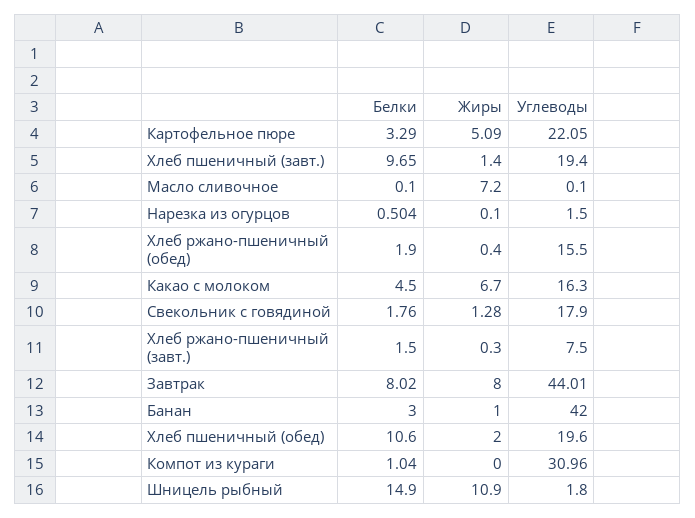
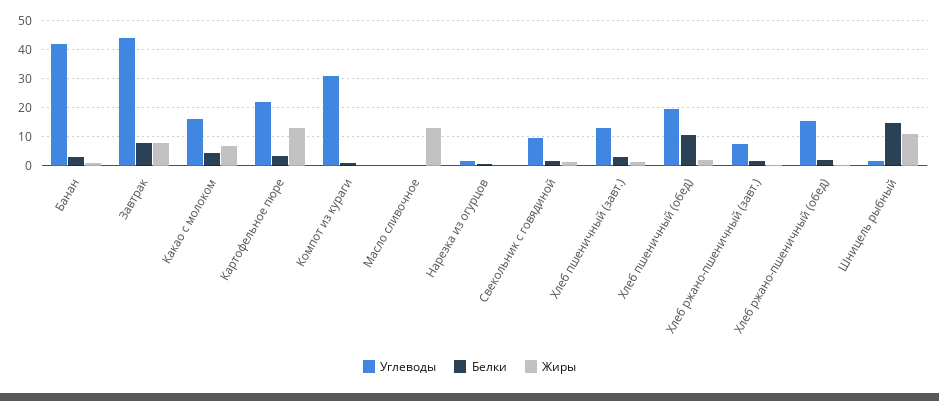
  {
    "Белки": {
      "Картофельное пюре": 3.29,
-     "Хлеб пшеничный (завт.)": 9.65,
+     "Хлеб пшеничный (завт.)": 2.5,
      "Масло сливочное": 0.1,
      "Нарезка из огурцов": 0.504,
      "Хлеб ржано-пшеничный (обед)": 1.9,
      "Какао с молоком": 4.5,
      "Свекольник с говядиной": 1.76,
      "Хлеб ржано-пшеничный (завт.)": 1.5,
      "Завтрак": 8.02,
      "Банан": 3,
      "Хлеб пшеничный (обед)": 10.6,
      "Компот из кураги": 1.04,
      "Шницель рыбный": 14.9
    },
    "Жиры": {
-     "Картофельное пюре": 5.09,
+     "Картофельное пюре": 12.5,
      "Хлеб пшеничный (завт.)": 1.4,
-     "Масло сливочное": 7.2,
+     "Масло сливочное": 12.5,
      "Нарезка из огурцов": 0.1,
      "Хлеб ржано-пшеничный (обед)": 0.4,
      "Какао с молоком": 6.7,
      "Свекольник с говядиной": 1.28,
      "Хлеб ржано-пшеничный (завт.)": 0.3,
      "Завтрак": 8,
      "Банан": 1,
      "Хлеб пшеничный (обед)": 2,
      "Компот из кураги": 0,
      "Шницель рыбный": 10.9
    },
    "Углеводы": {
      "Картофельное пюре": 22.05,
-     "Хлеб пшеничный (завт.)": 19.4,
+     "Хлеб пшеничный (завт.)": 12.5,
      "Масло сливочное": 0.1,
      "Нарезка из огурцов": 1.5,
      "Хлеб ржано-пшеничный (обед)": 15.5,
      "Какао с молоком": 16.3,
-     "Свекольник с говядиной": 17.9,
+     "Свекольник с говядиной": 10,
      "Хлеб ржано-пшеничный (завт.)": 7.5,
      "Завтрак": 44.01,
      "Банан": 42,
      "Хлеб пшеничный (обед)": 19.6,
      "Компот из кураги": 30.96,
      "Шницель рыбный": 1.8
    }
  }

